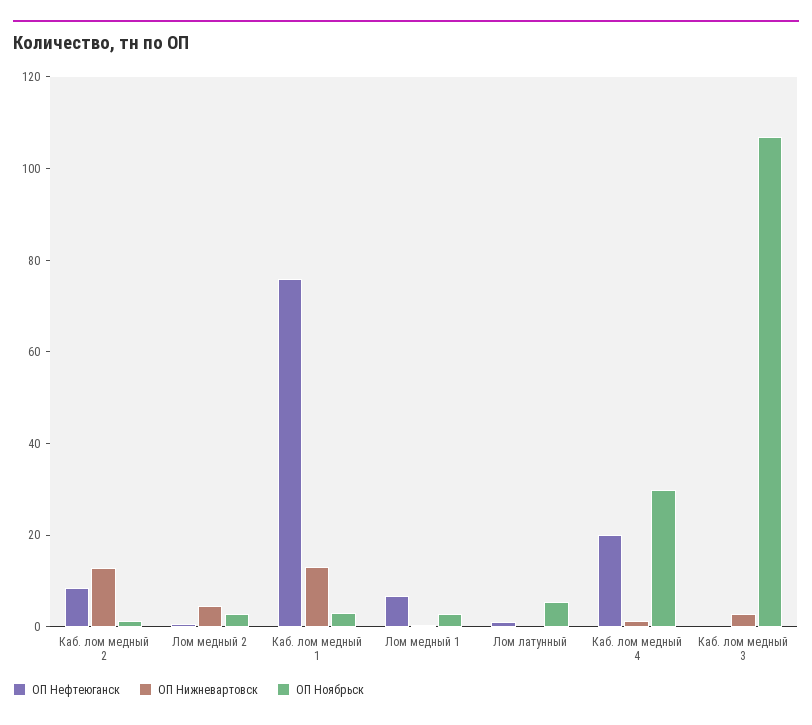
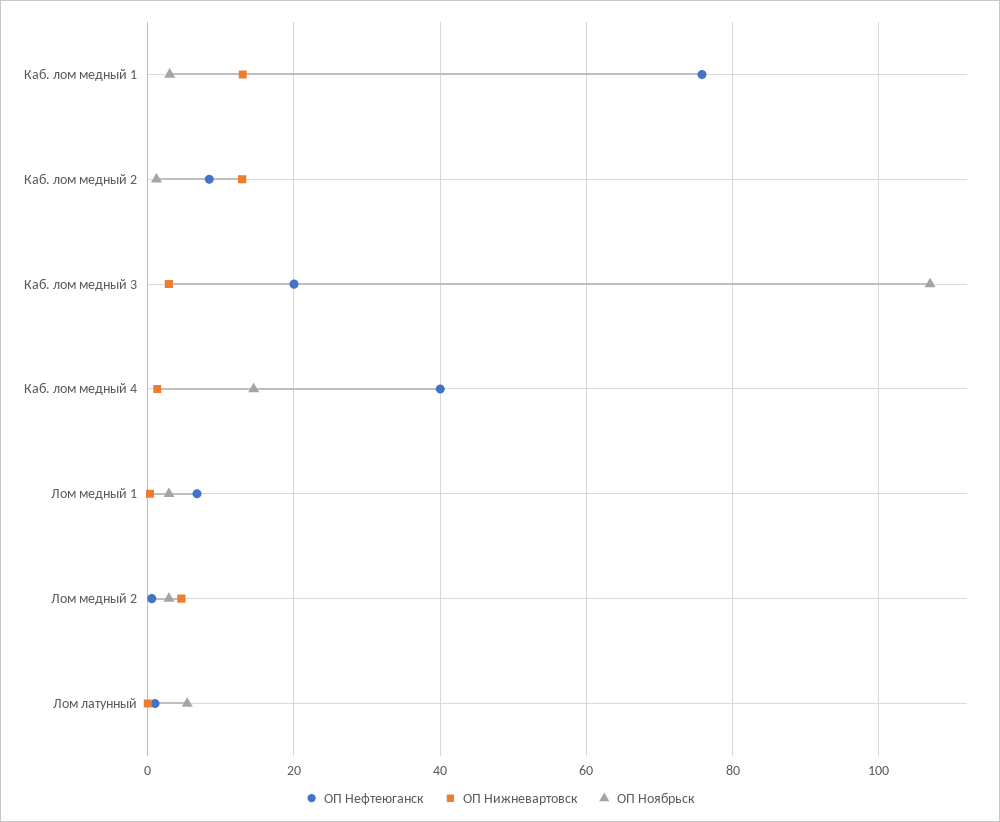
  {
    "ОП Нефтеюганск": {
      "Каб. лом медный 2": 8,
      "Лом медный 2": 0,
      "Каб. лом медный 1": 76,
      "Лом медный 1": 6,
      "Лом латунный": 2,
-     "Каб. лом медный 4": 20,
+     "Каб. лом медный 4": 40,
-     "Каб. лом медный 3": 0
+     "Каб. лом медный 3": 20
    },
    "ОП Нижневартовск": {
      "Каб. лом медный 2": 12,
      "Лом медный 2": 4,
      "Каб. лом медный 1": 14,
      "Лом медный 1": 0,
      "Лом латунный": 0,
      "Каб. лом медный 4": 2,
      "Каб. лом медный 3": 2
    },
    "ОП Ноябрьск": {
      "Каб. лом медный 2": 2,
      "Лом медный 2": 2,
      "Каб. лом медный 1": 4,
      "Лом медный 1": 2,
      "Лом латунный": 6,
-     "Каб. лом медный 4": 30,
+     "Каб. лом медный 4": 14,
      "Каб. лом медный 3": 108
    }
  }

